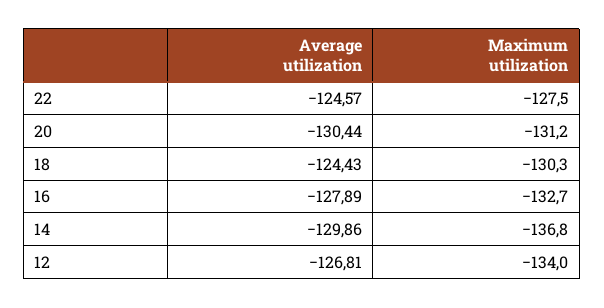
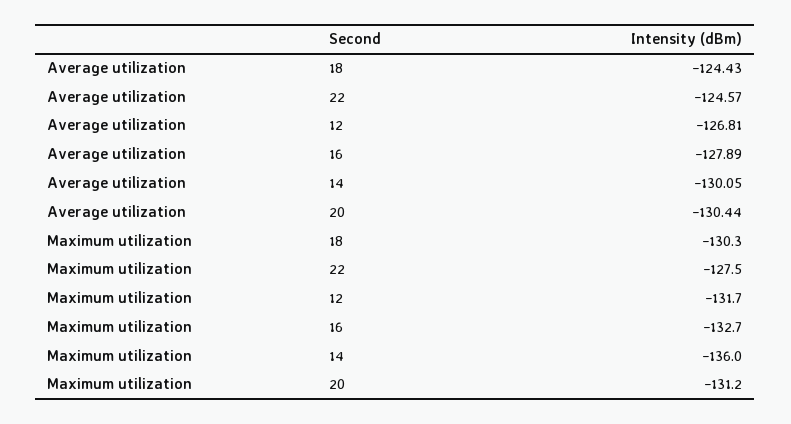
  {
    "Average utilization": {
      "22": -124.57,
      "20": -130.44,
      "18": -124.43,
      "16": -127.89,
-     "14": -129.86,
+     "14": -130.05,
      "12": -126.81
    },
    "Maximum utilization": {
      "22": -127.5,
      "20": -131.2,
      "18": -130.3,
      "16": -132.7,
-     "14": -136.8,
+     "14": -136,
-     "12": -134
+     "12": -131.7
    }
  }

